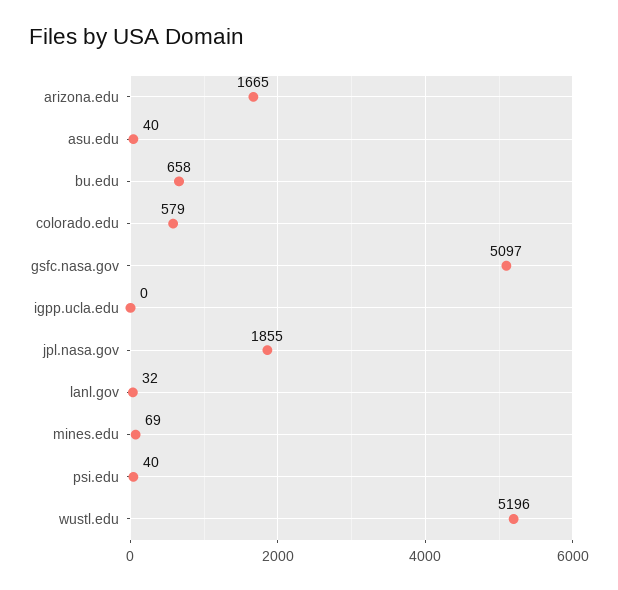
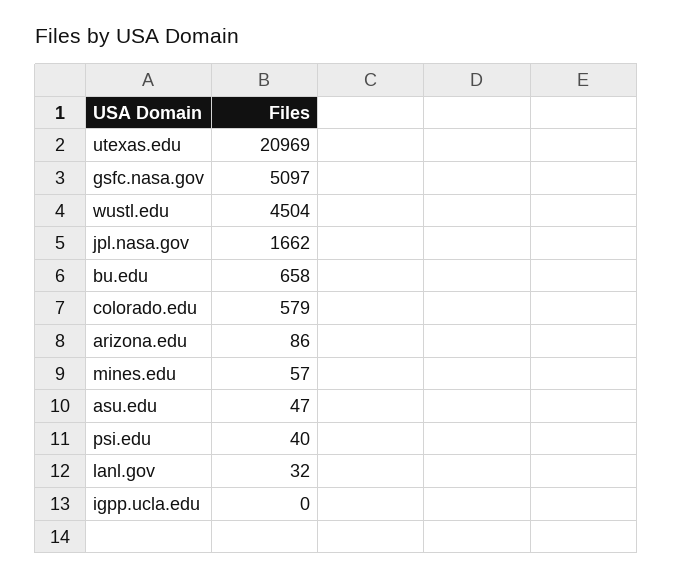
  {
-   "arizona.edu": 1665,
+   "arizona.edu": 86,
-   "asu.edu": 40,
+   "asu.edu": 47,
    "bu.edu": 658,
    "colorado.edu": 579,
    "gsfc.nasa.gov": 5097,
    "igpp.ucla.edu": 0,
-   "jpl.nasa.gov": 1855,
+   "jpl.nasa.gov": 1662,
    "lanl.gov": 32,
-   "mines.edu": 69,
+   "mines.edu": 57,
    "psi.edu": 40,
-   "wustl.edu": 5196
+   "wustl.edu": 4504,
+   "utexas.edu": 20969
  }

